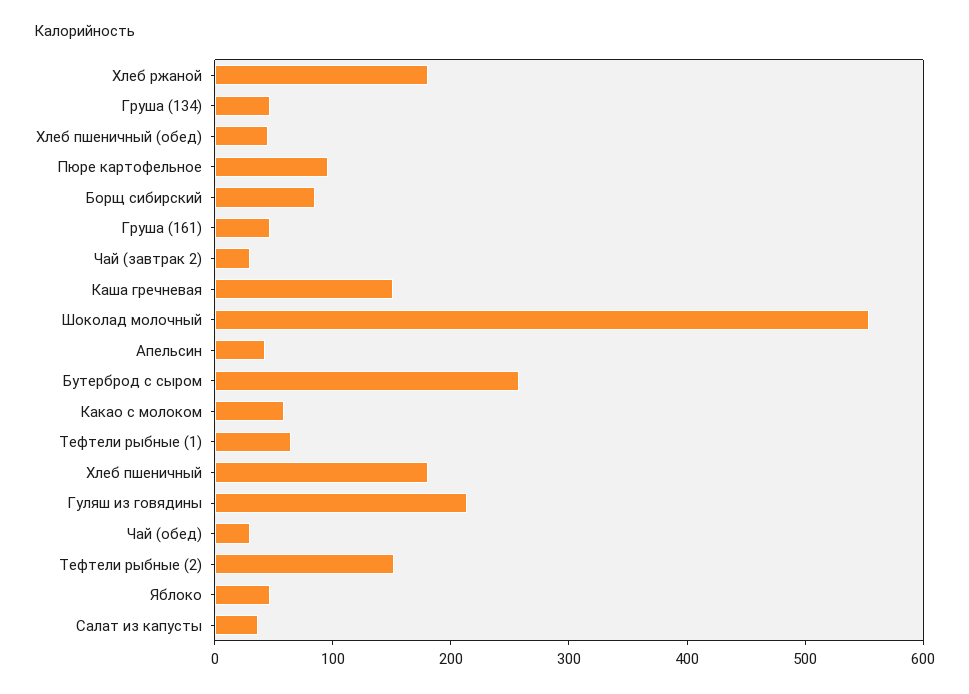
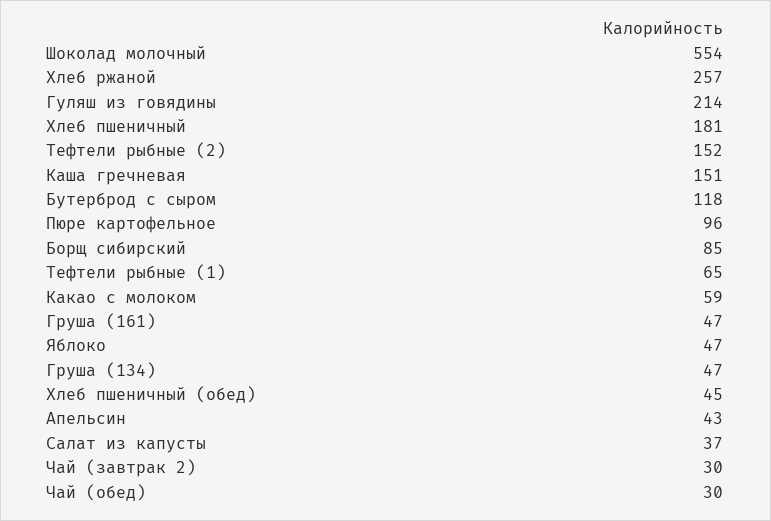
  {
-   "Хлеб ржаной": 180,
+   "Хлеб ржаной": 257,
    "Груша (134)": 47,
    "Хлеб пшеничный (обед)": 45,
    "Пюре картофельное": 96,
    "Борщ сибирский": 85,
    "Груша (161)": 47,
    "Чай (завтрак 2)": 30,
    "Каша гречневая": 151,
    "Шоколад молочный": 554,
    "Апельсин": 43,
-   "Бутерброд с сыром": 260,
+   "Бутерброд с сыром": 118,
    "Какао с молоком": 59,
    "Тефтели рыбные (1)": 65,
    "Хлеб пшеничный": 181,
    "Гуляш из говядины": 214,
    "Чай (обед)": 30,
    "Тефтели рыбные (2)": 152,
    "Яблоко": 47,
    "Салат из капусты": 37
  }

